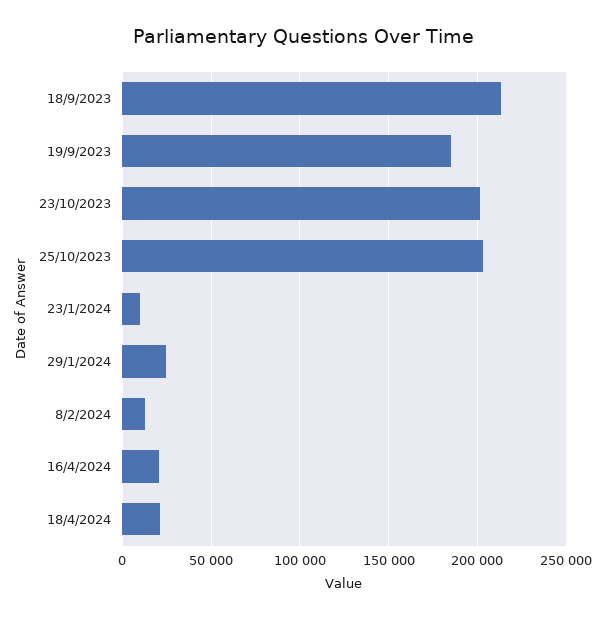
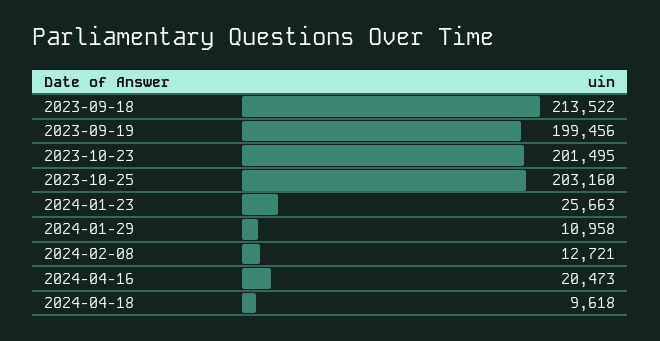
  {
    "18/9/2023": 213522,
-   "19/9/2023": 185000,
+   "19/9/2023": 199456,
    "23/10/2023": 201495,
    "25/10/2023": 203160,
-   "23/1/2024": 10000,
+   "23/1/2024": 25663,
-   "29/1/2024": 25000,
+   "29/1/2024": 10958,
    "8/2/2024": 12721,
    "16/4/2024": 20473,
-   "18/4/2024": 20000
+   "18/4/2024": 9618
  }

